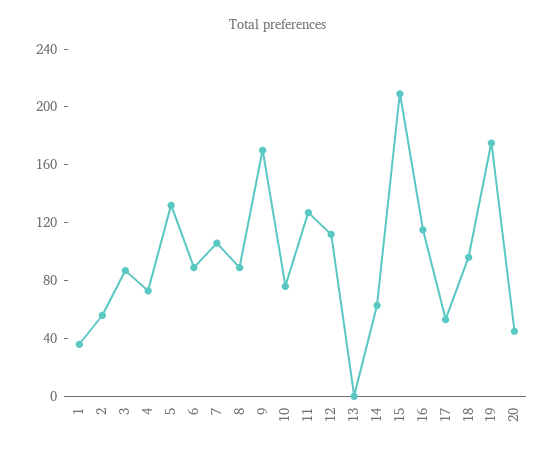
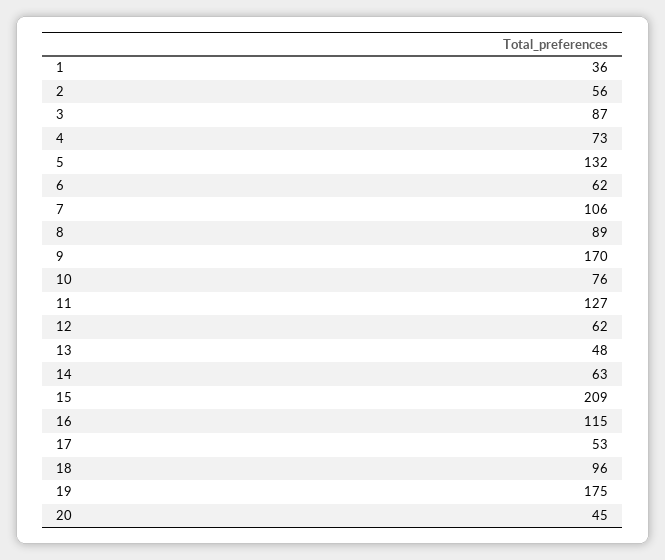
  {
    "1": 36,
    "2": 56,
    "3": 87,
    "4": 73,
    "5": 132,
-   "6": 90,
+   "6": 62,
    "7": 106,
    "8": 89,
    "9": 170,
    "10": 76,
    "11": 127,
-   "12": 110,
+   "12": 62,
-   "13": 0,
+   "13": 48,
    "14": 63,
    "15": 209,
    "16": 115,
    "17": 53,
    "18": 96,
    "19": 175,
    "20": 45
  }

